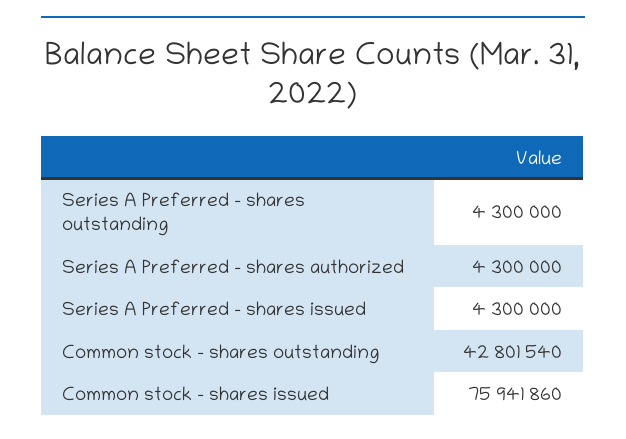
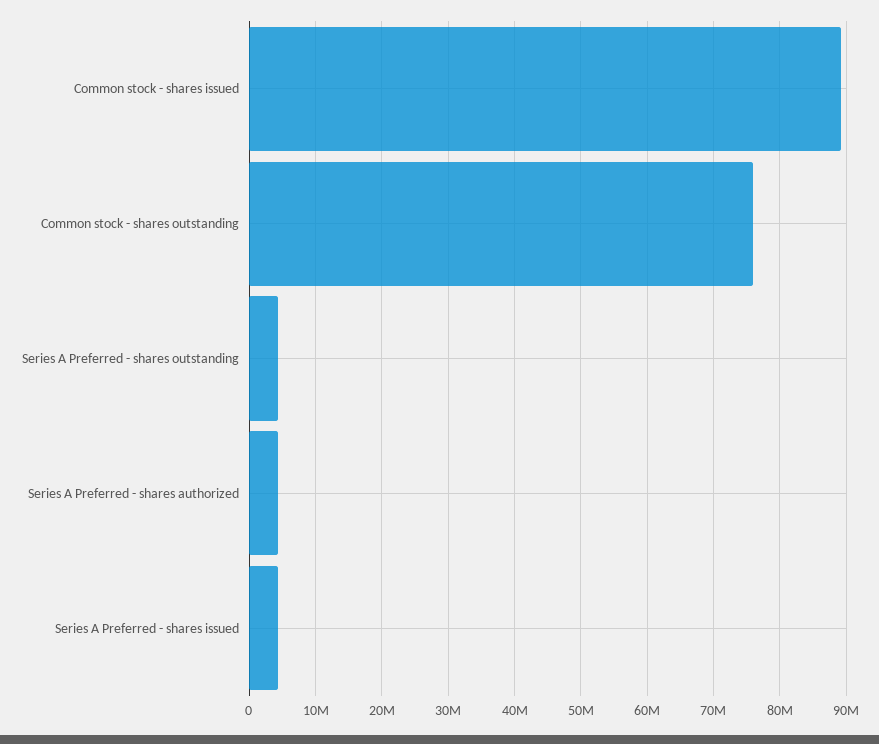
  {
    "Series A Preferred - shares outstanding": 4300000,
    "Series A Preferred - shares authorized": 4300000,
    "Series A Preferred - shares issued": 4300000,
-   "Common stock - shares outstanding": 42801540,
+   "Common stock - shares outstanding": 76000000,
-   "Common stock - shares issued": 75941860
+   "Common stock - shares issued": 89000000
  }

